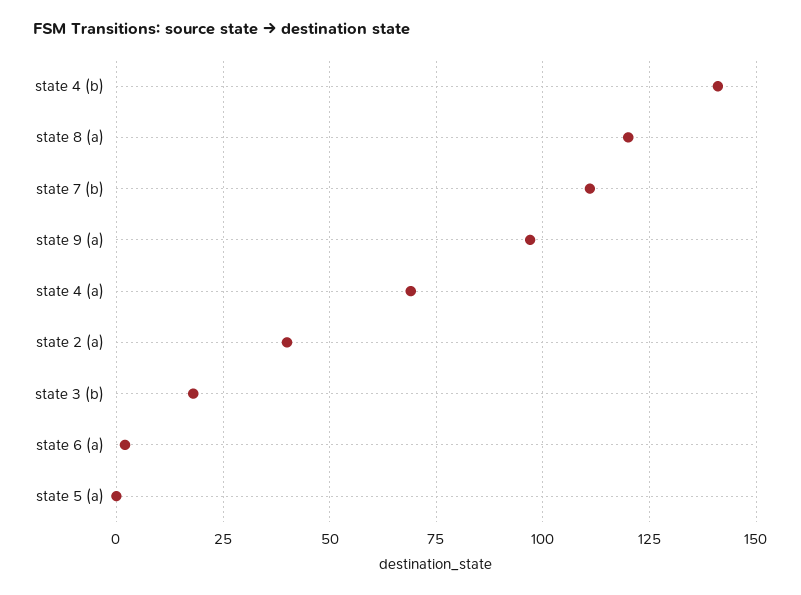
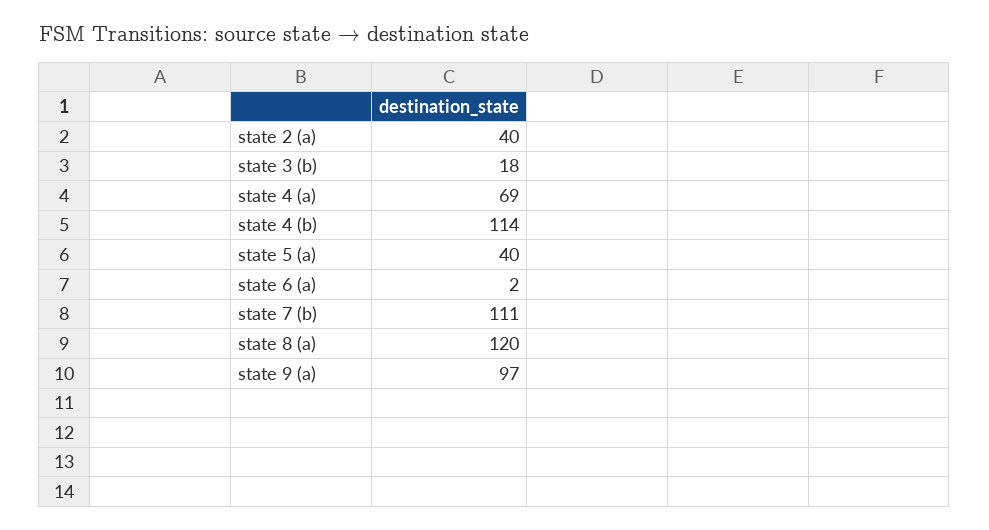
  {
-   "state 4 (b)": 140,
+   "state 4 (b)": 114,
    "state 8 (a)": 120,
    "state 7 (b)": 111,
    "state 9 (a)": 97,
    "state 4 (a)": 69,
    "state 2 (a)": 40,
    "state 3 (b)": 18,
    "state 6 (a)": 2,
-   "state 5 (a)": 0
+   "state 5 (a)": 40
  }

